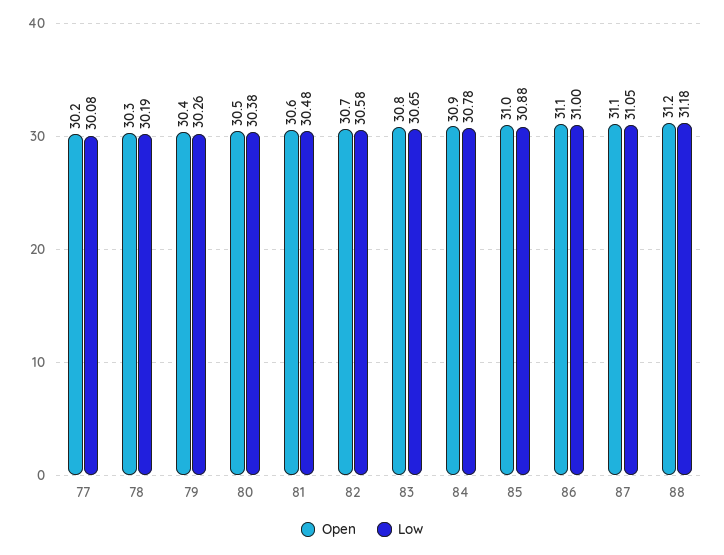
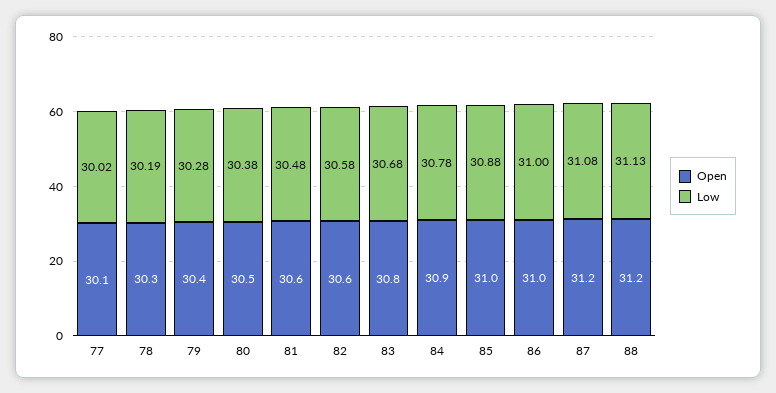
  {
    "Open": {
-     "77": 30.2,
+     "77": 30.1,
      "78": 30.3,
      "79": 30.4,
      "80": 30.5,
      "81": 30.6,
-     "82": 30.7,
+     "82": 30.6,
      "83": 30.8,
      "84": 30.9,
      "85": 31,
-     "86": 31.1,
+     "86": 31,
-     "87": 31.1,
+     "87": 31.2,
      "88": 31.2
    },
    "Low": {
-     "77": 30.08,
+     "77": 30.02,
      "78": 30.19,
-     "79": 30.26,
+     "79": 30.28,
      "80": 30.38,
      "81": 30.48,
      "82": 30.58,
-     "83": 30.65,
+     "83": 30.68,
      "84": 30.78,
      "85": 30.88,
      "86": 31,
-     "87": 31.05,
+     "87": 31.08,
-     "88": 31.18
+     "88": 31.13
    }
  }

